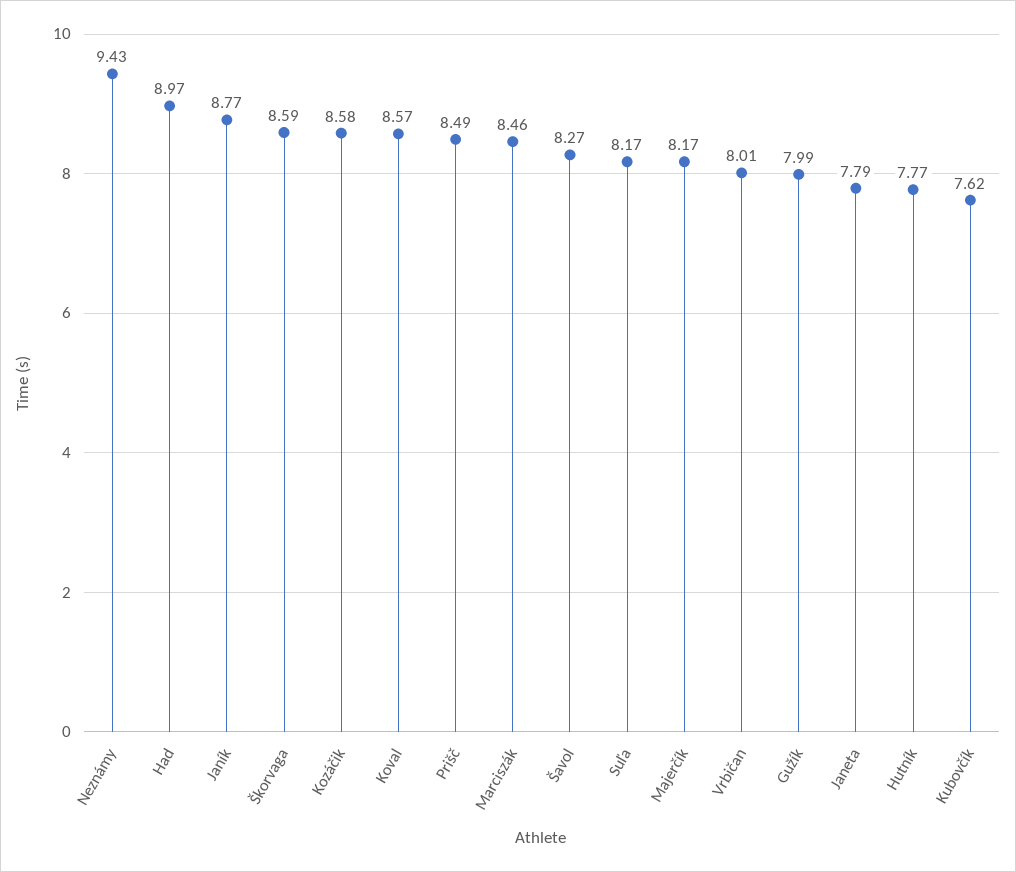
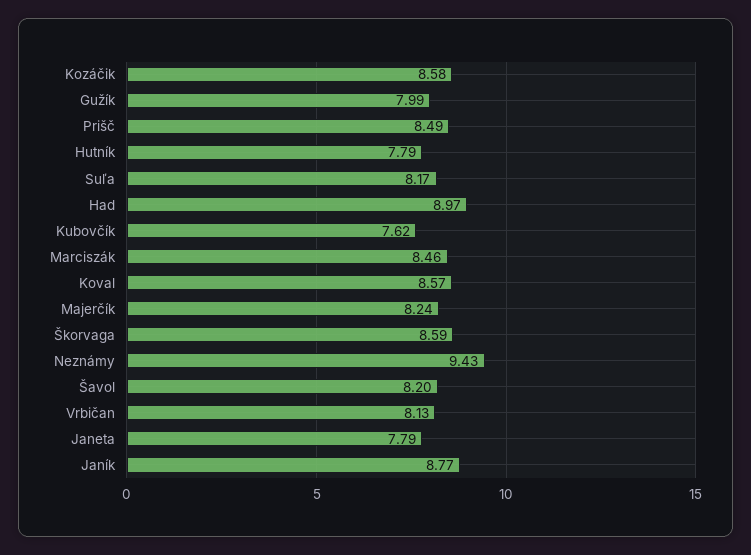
  {
    "Neznámy": 9.43,
    "Had": 8.97,
    "Janík": 8.77,
    "Škorvaga": 8.59,
    "Kozáčik": 8.58,
    "Koval": 8.57,
    "Prišč": 8.49,
    "Marciszák": 8.46,
-   "Šavol": 8.27,
+   "Šavol": 8.2,
    "Suľa": 8.17,
-   "Majerčík": 8.17,
+   "Majerčík": 8.24,
-   "Vrbičan": 8.01,
+   "Vrbičan": 8.13,
    "Gužík": 7.99,
    "Janeta": 7.79,
-   "Hutník": 7.77,
+   "Hutník": 7.79,
    "Kubovčík": 7.62
  }

